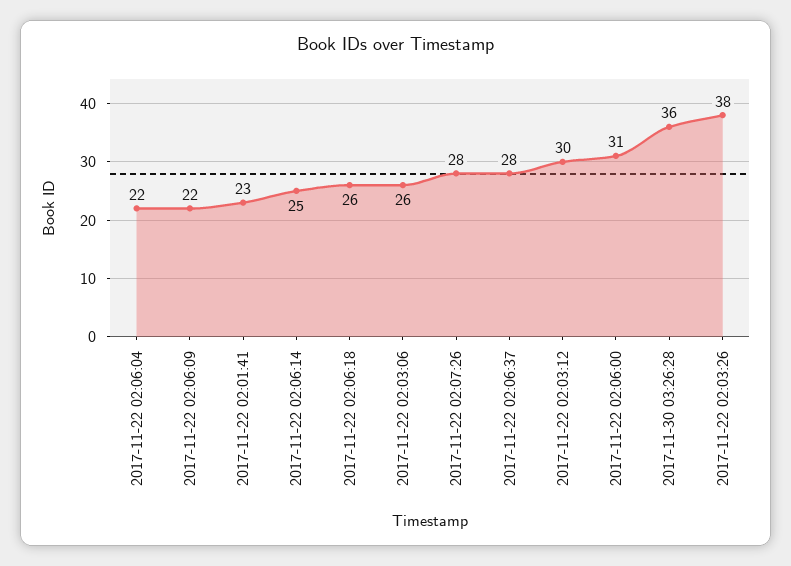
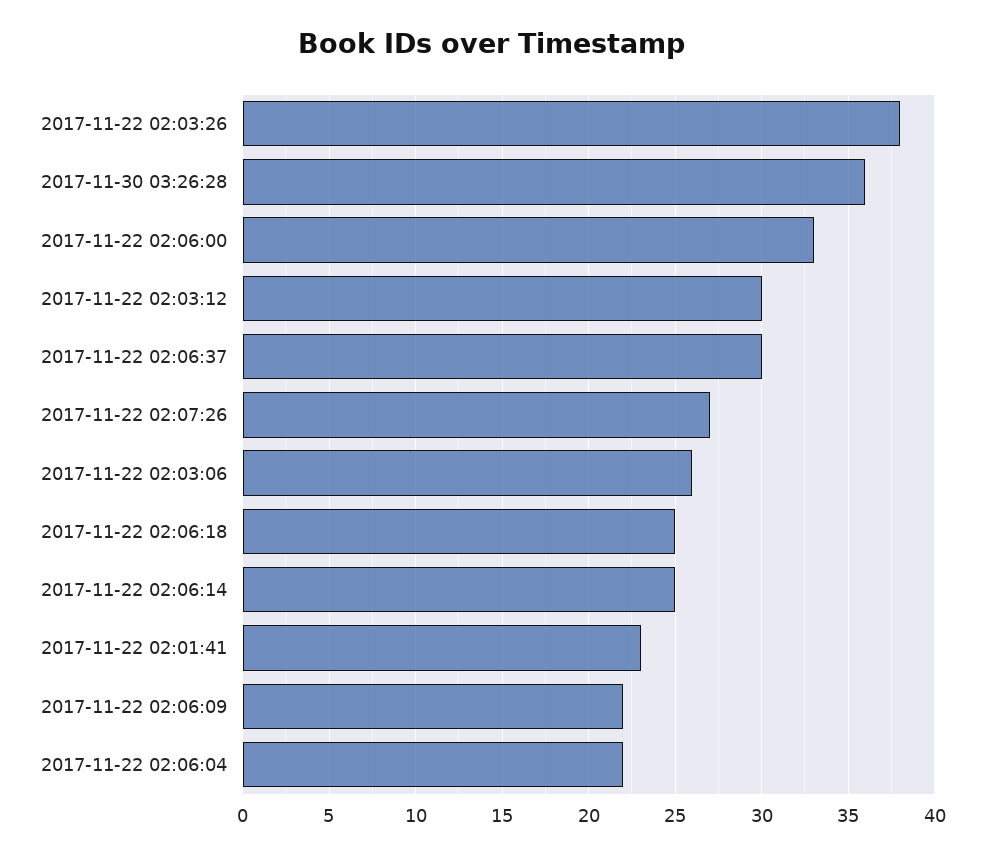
  {
    "2017-11-22 02:06:04": 22,
    "2017-11-22 02:06:09": 22,
    "2017-11-22 02:01:41": 23,
    "2017-11-22 02:06:14": 25,
-   "2017-11-22 02:06:18": 26,
+   "2017-11-22 02:06:18": 25,
    "2017-11-22 02:03:06": 26,
-   "2017-11-22 02:07:26": 28,
+   "2017-11-22 02:07:26": 27,
-   "2017-11-22 02:06:37": 28,
+   "2017-11-22 02:06:37": 30,
    "2017-11-22 02:03:12": 30,
-   "2017-11-22 02:06:00": 31,
+   "2017-11-22 02:06:00": 33,
    "2017-11-30 03:26:28": 36,
    "2017-11-22 02:03:26": 38
  }

